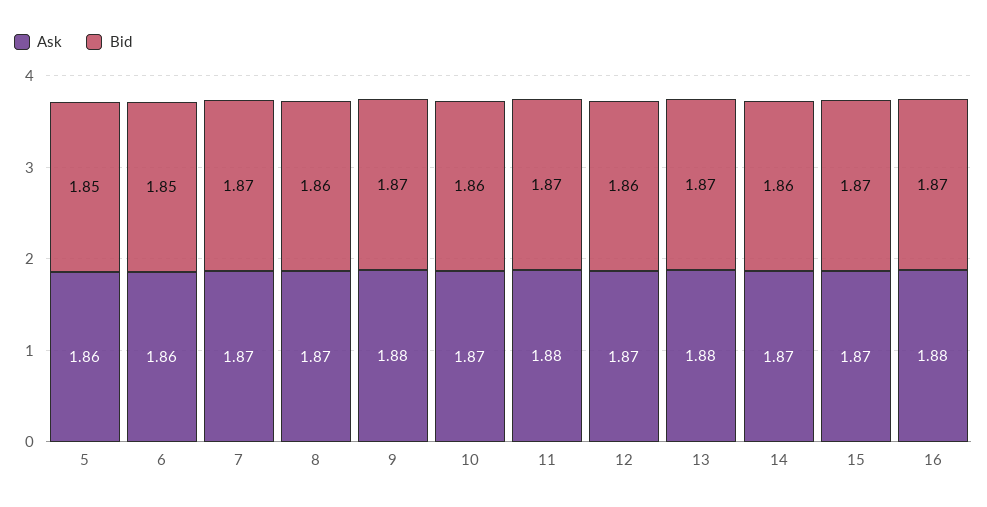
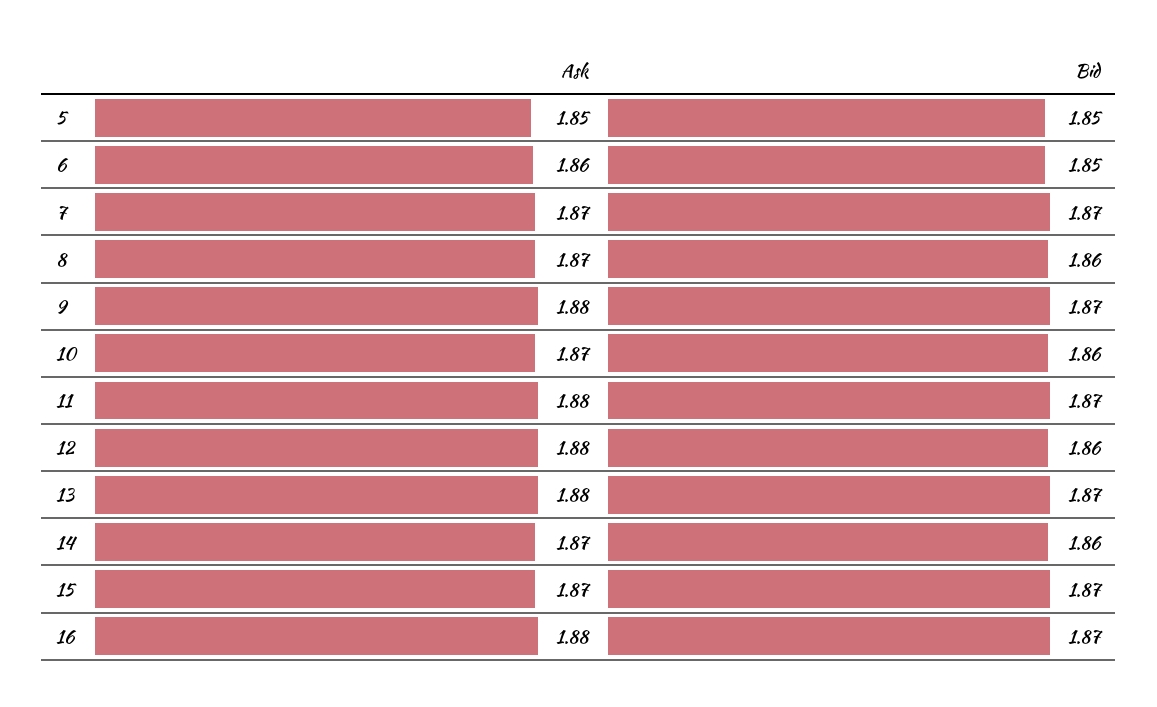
  {
    "Ask": {
-     "5": 1.86,
+     "5": 1.85,
      "6": 1.86,
      "7": 1.87,
      "8": 1.87,
      "9": 1.88,
      "10": 1.87,
      "11": 1.88,
-     "12": 1.87,
+     "12": 1.88,
      "13": 1.88,
      "14": 1.87,
      "15": 1.87,
      "16": 1.88
    },
    "Bid": {
      "5": 1.85,
      "6": 1.85,
      "7": 1.87,
      "8": 1.86,
      "9": 1.87,
      "10": 1.86,
      "11": 1.87,
      "12": 1.86,
      "13": 1.87,
      "14": 1.86,
      "15": 1.87,
      "16": 1.87
    }
  }

